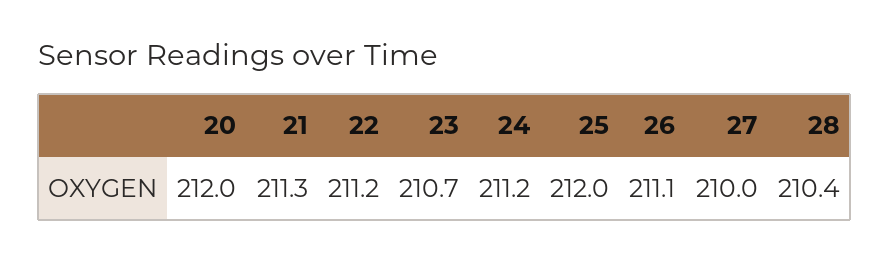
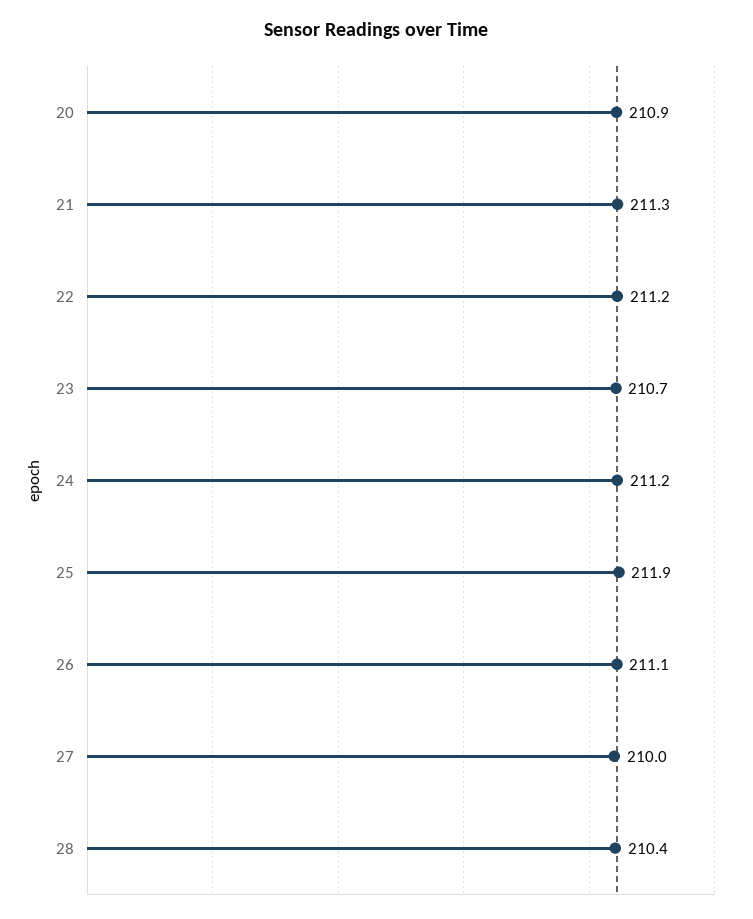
  {
-   "20": 212,
+   "20": 210.9,
    "21": 211.3,
    "22": 211.2,
    "23": 210.7,
    "24": 211.2,
-   "25": 212,
+   "25": 211.9,
    "26": 211.1,
    "27": 210,
    "28": 210.4
  }

